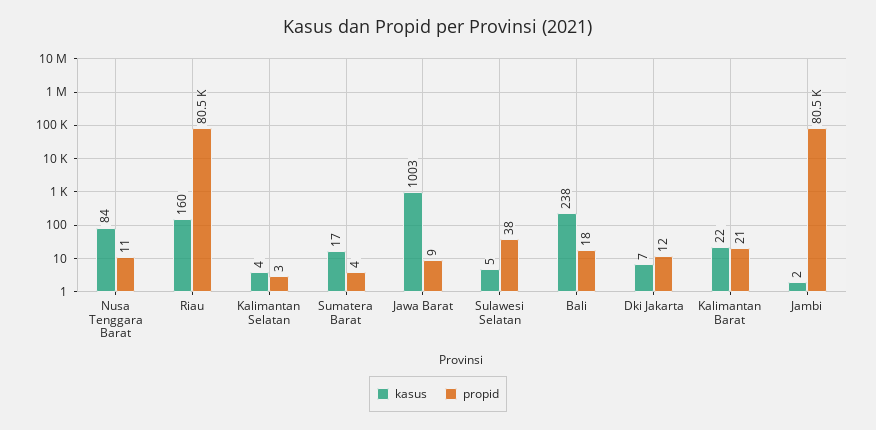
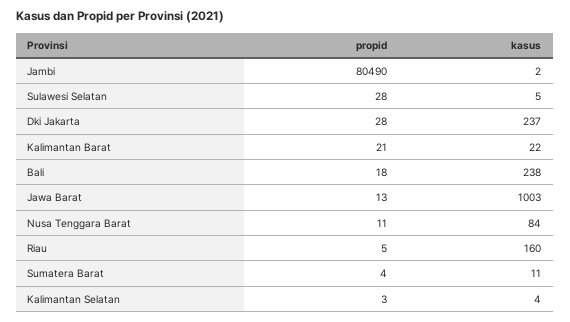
  {
    "kasus": {
      "Nusa Tenggara Barat": 84,
      "Riau": 160,
      "Kalimantan Selatan": 4,
-     "Sumatera Barat": 17,
+     "Sumatera Barat": 11,
      "Jawa Barat": 1003,
      "Sulawesi Selatan": 5,
      "Bali": 238,
-     "Dki Jakarta": 7,
+     "Dki Jakarta": 237,
      "Kalimantan Barat": 22,
      "Jambi": 2
    },
    "propid": {
      "Nusa Tenggara Barat": 11,
-     "Riau": 80500,
+     "Riau": 5,
      "Kalimantan Selatan": 3,
      "Sumatera Barat": 4,
-     "Jawa Barat": 9,
+     "Jawa Barat": 13,
-     "Sulawesi Selatan": 38,
+     "Sulawesi Selatan": 28,
      "Bali": 18,
-     "Dki Jakarta": 12,
+     "Dki Jakarta": 28,
      "Kalimantan Barat": 21,
      "Jambi": 80490
    }
  }

